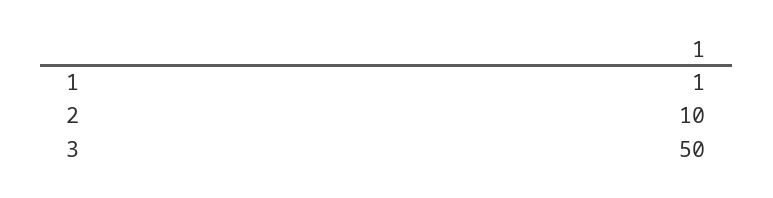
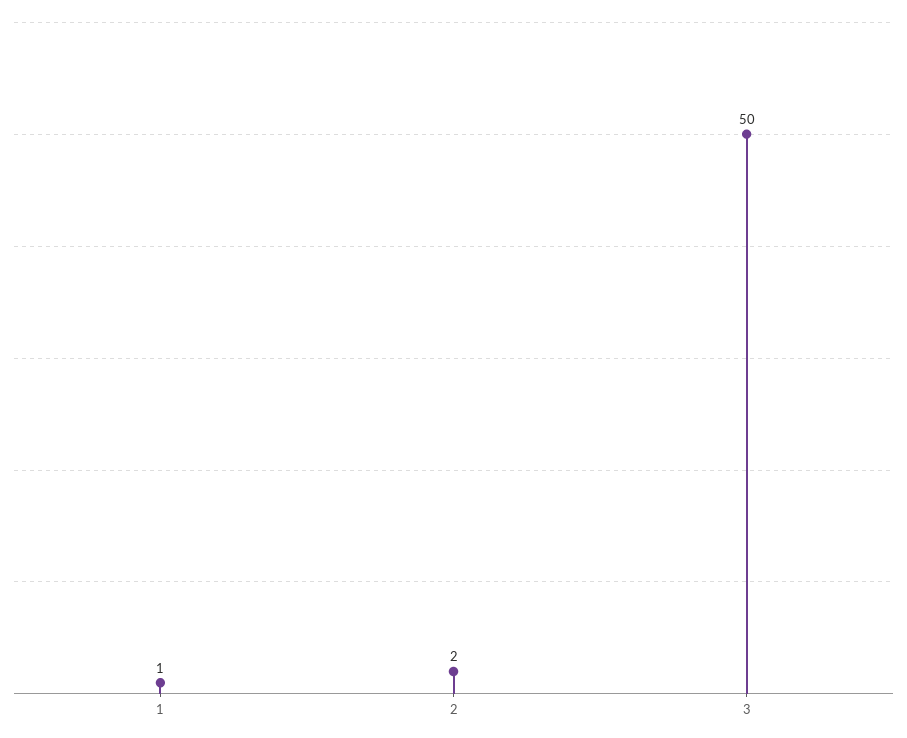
  {
    "1": 1,
-   "2": 10,
+   "2": 2,
    "3": 50
  }

